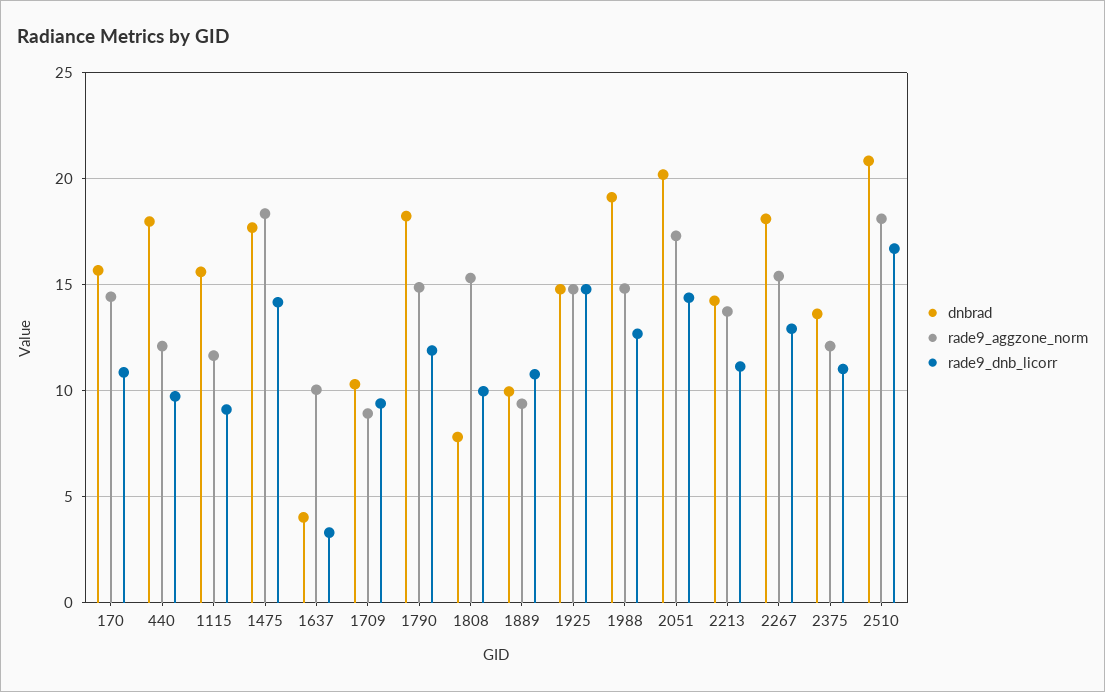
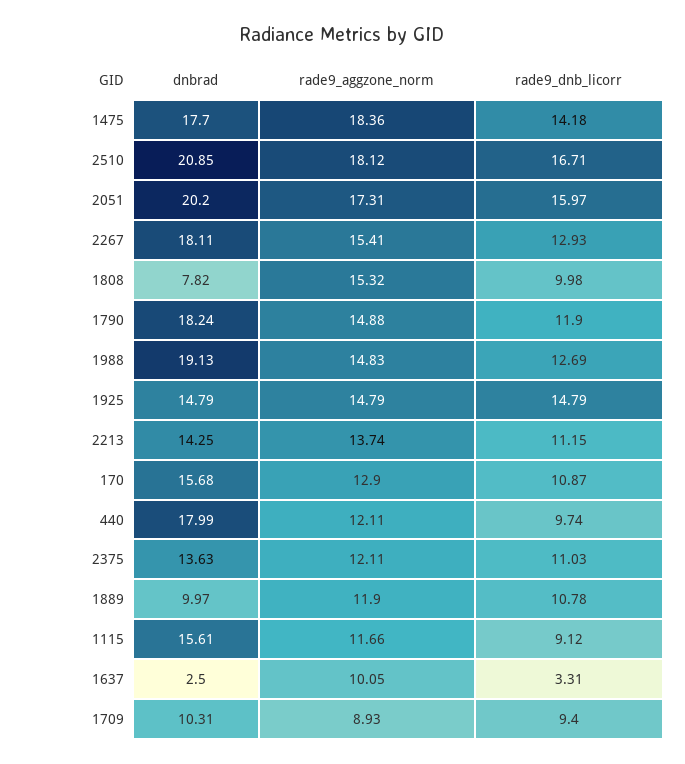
  {
    "dnbrad": {
      "170": 15.68,
      "440": 17.99,
      "1115": 15.61,
      "1475": 17.7,
-     "1637": 4,
+     "1637": 2.5,
      "1709": 10.31,
      "1790": 18.24,
      "1808": 7.82,
      "1889": 9.97,
      "1925": 14.79,
      "1988": 19.13,
      "2051": 20.2,
      "2213": 14.25,
      "2267": 18.11,
      "2375": 13.63,
      "2510": 20.85
    },
    "rade9_aggzone_norm": {
-     "170": 14.5,
+     "170": 12.9,
      "440": 12.11,
      "1115": 11.66,
      "1475": 18.36,
      "1637": 10.05,
      "1709": 8.93,
      "1790": 14.88,
      "1808": 15.32,
-     "1889": 9.5,
+     "1889": 11.9,
      "1925": 14.79,
      "1988": 14.83,
      "2051": 17.31,
      "2213": 13.74,
      "2267": 15.41,
      "2375": 12.11,
      "2510": 18.12
    },
    "rade9_dnb_licorr": {
      "170": 10.87,
      "440": 9.74,
      "1115": 9.12,
      "1475": 14.18,
      "1637": 3.31,
      "1709": 9.4,
      "1790": 11.9,
      "1808": 9.98,
      "1889": 10.78,
      "1925": 14.79,
      "1988": 12.69,
-     "2051": 14.5,
+     "2051": 15.97,
      "2213": 11.15,
      "2267": 12.93,
      "2375": 11.03,
      "2510": 16.71
    }
  }

